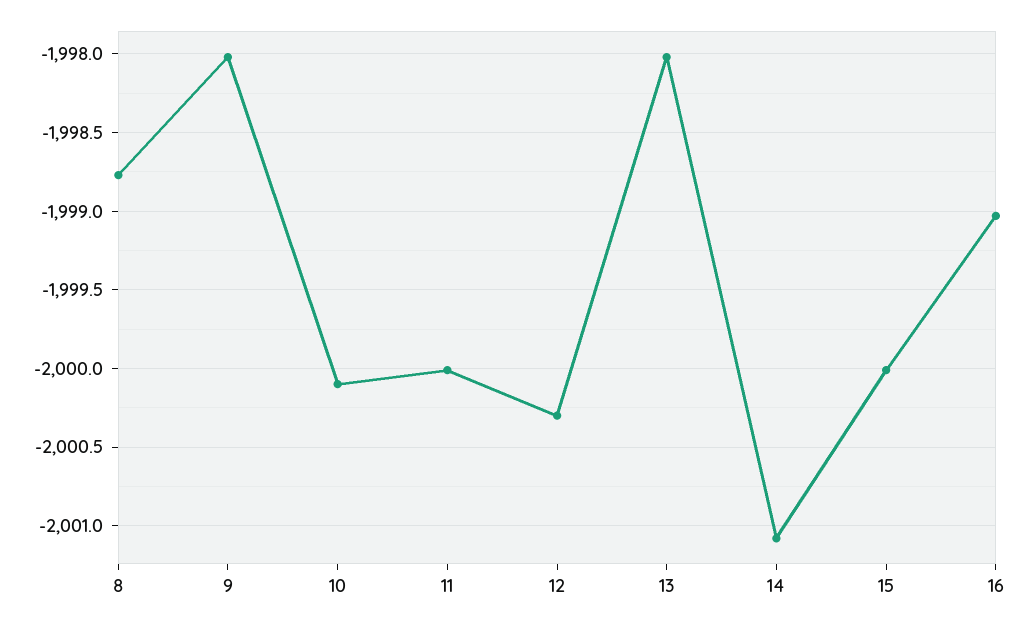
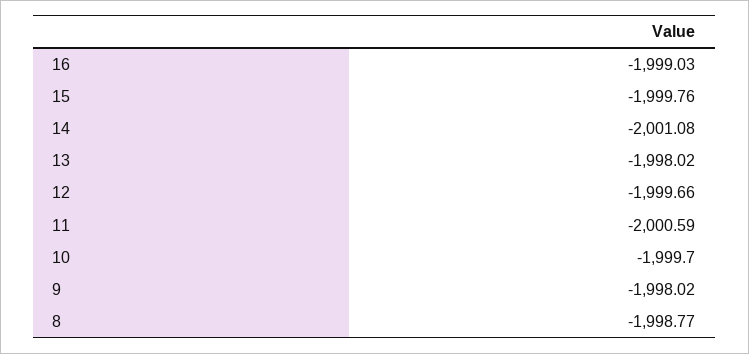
  {
    "8": -1998.77,
    "9": -1998.02,
-   "10": -2000.1,
+   "10": -1999.7,
-   "11": -2000,
+   "11": -2000.59,
-   "12": -2000.3,
+   "12": -1999.66,
    "13": -1998.02,
    "14": -2001.08,
-   "15": -2000,
+   "15": -1999.76,
    "16": -1999.03
  }

